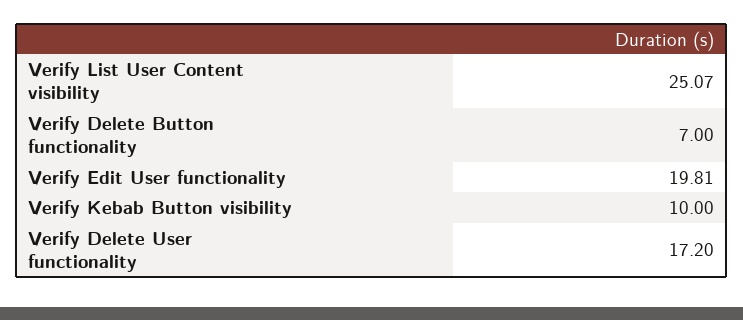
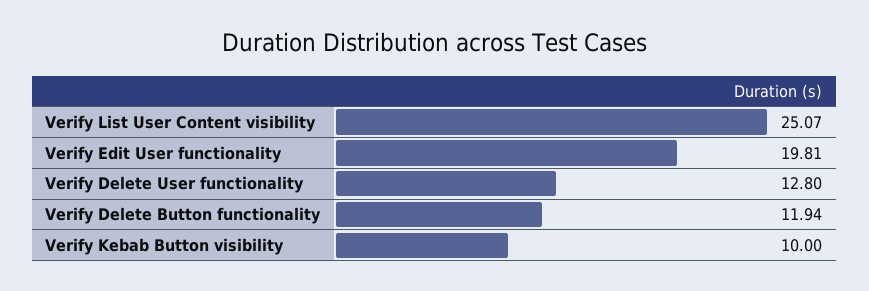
  {
    "Verify List User Content visibility": 25.07,
-   "Verify Delete Button functionality": 7,
+   "Verify Delete Button functionality": 11.94,
    "Verify Edit User functionality": 19.81,
    "Verify Kebab Button visibility": 10,
-   "Verify Delete User functionality": 17.2
+   "Verify Delete User functionality": 12.8
  }

